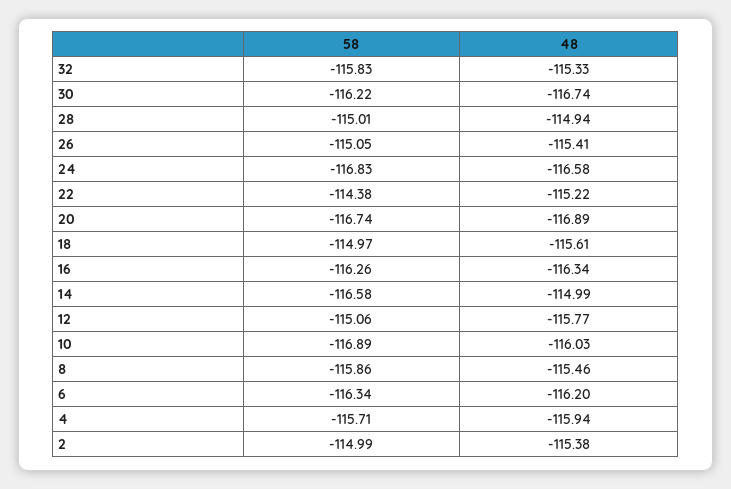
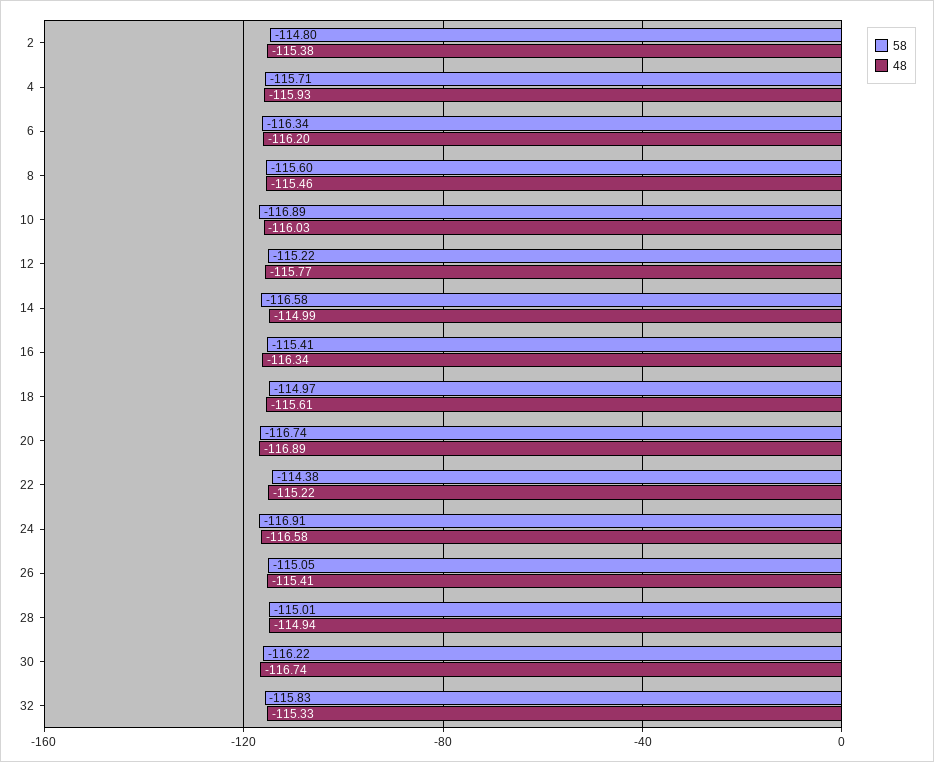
  {
    "58": {
      "32": -115.83,
      "30": -116.22,
      "28": -115.01,
      "26": -115.05,
-     "24": -116.83,
+     "24": -116.91,
      "22": -114.38,
      "20": -116.74,
      "18": -114.97,
-     "16": -116.26,
+     "16": -115.41,
      "14": -116.58,
-     "12": -115.06,
+     "12": -115.22,
      "10": -116.89,
-     "8": -115.86,
+     "8": -115.6,
      "6": -116.34,
      "4": -115.71,
-     "2": -114.99
+     "2": -114.8
    },
    "48": {
      "32": -115.33,
      "30": -116.74,
      "28": -114.94,
      "26": -115.41,
      "24": -116.58,
      "22": -115.22,
      "20": -116.89,
      "18": -115.61,
      "16": -116.34,
      "14": -114.99,
      "12": -115.77,
      "10": -116.03,
      "8": -115.46,
      "6": -116.2,
-     "4": -115.94,
+     "4": -115.93,
      "2": -115.38
    }
  }

